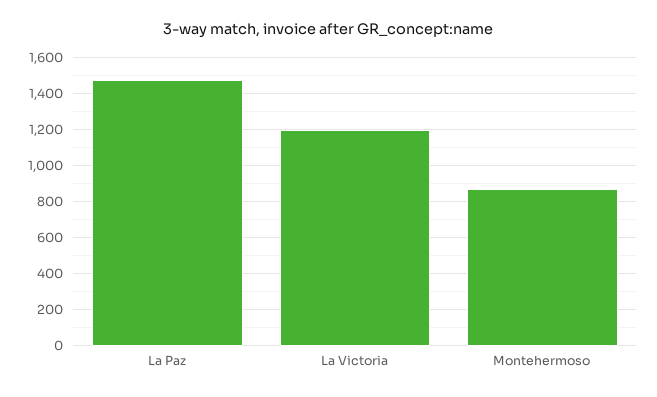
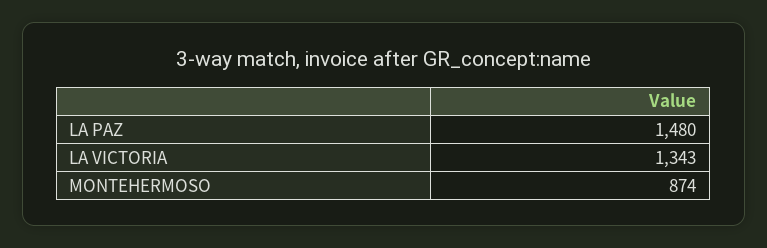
  {
    "La Paz": 1480,
-   "La Victoria": 1200,
+   "La Victoria": 1343,
    "Montehermoso": 874
  }

